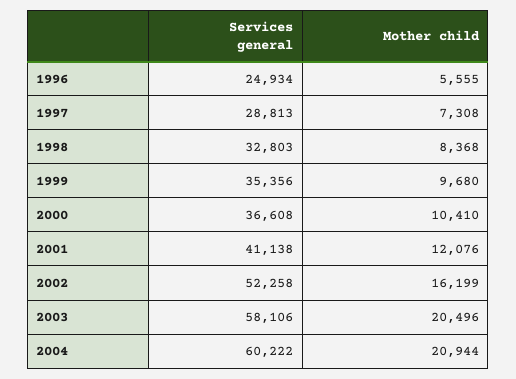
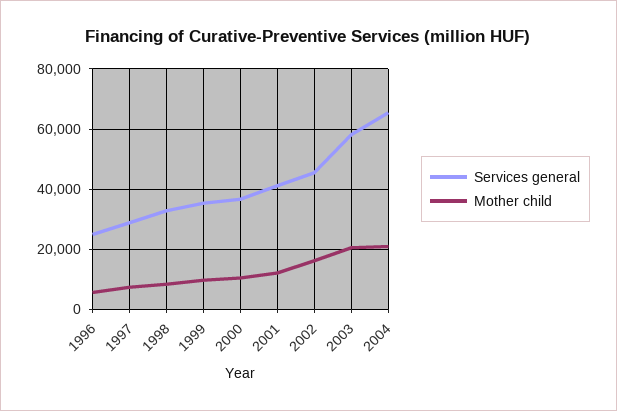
  {
    "Services general": {
      "1996": 24934,
      "1997": 28813,
      "1998": 32803,
      "1999": 35356,
      "2000": 36608,
      "2001": 41138,
-     "2002": 52258,
+     "2002": 46000,
      "2003": 58106,
-     "2004": 60222
+     "2004": 66000
    },
    "Mother child": {
      "1996": 5555,
      "1997": 7308,
      "1998": 8368,
      "1999": 9680,
      "2000": 10410,
      "2001": 12076,
      "2002": 16199,
      "2003": 20496,
      "2004": 20944
    }
  }

